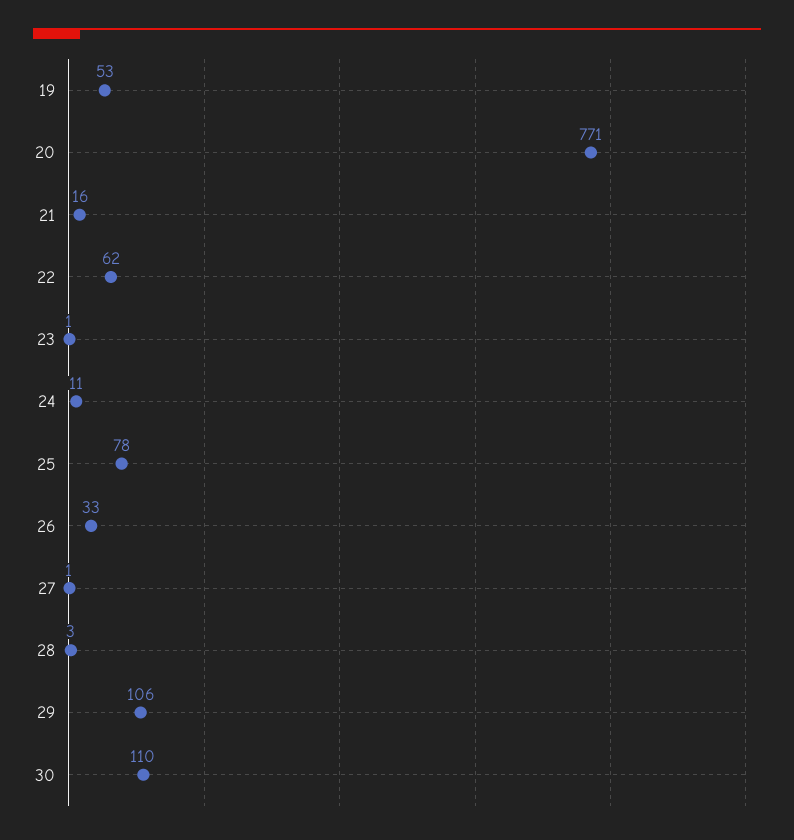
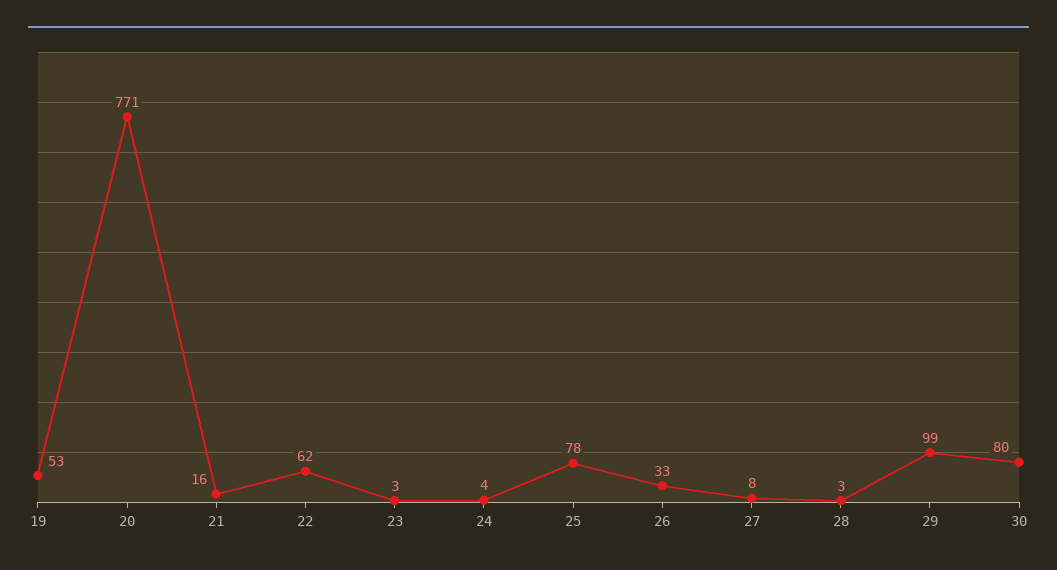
  {
    "19": 53,
    "20": 771,
    "21": 16,
    "22": 62,
-   "23": 1,
+   "23": 3,
-   "24": 11,
+   "24": 4,
    "25": 78,
    "26": 33,
-   "27": 1,
+   "27": 8,
    "28": 3,
-   "29": 106,
+   "29": 99,
-   "30": 110
+   "30": 80
  }

